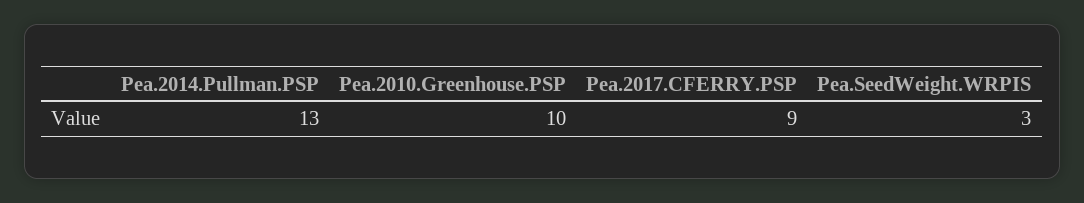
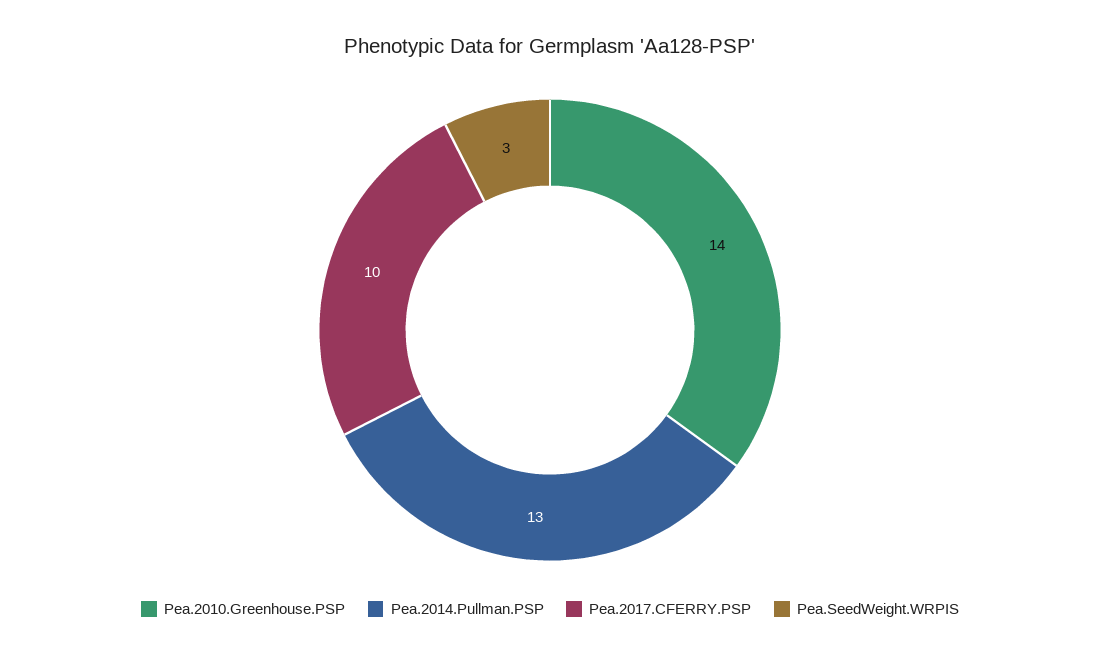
  {
    "Pea.2014.Pullman.PSP": 13,
-   "Pea.2010.Greenhouse.PSP": 10,
+   "Pea.2010.Greenhouse.PSP": 14,
-   "Pea.2017.CFERRY.PSP": 9,
+   "Pea.2017.CFERRY.PSP": 10,
    "Pea.SeedWeight.WRPIS": 3
  }

